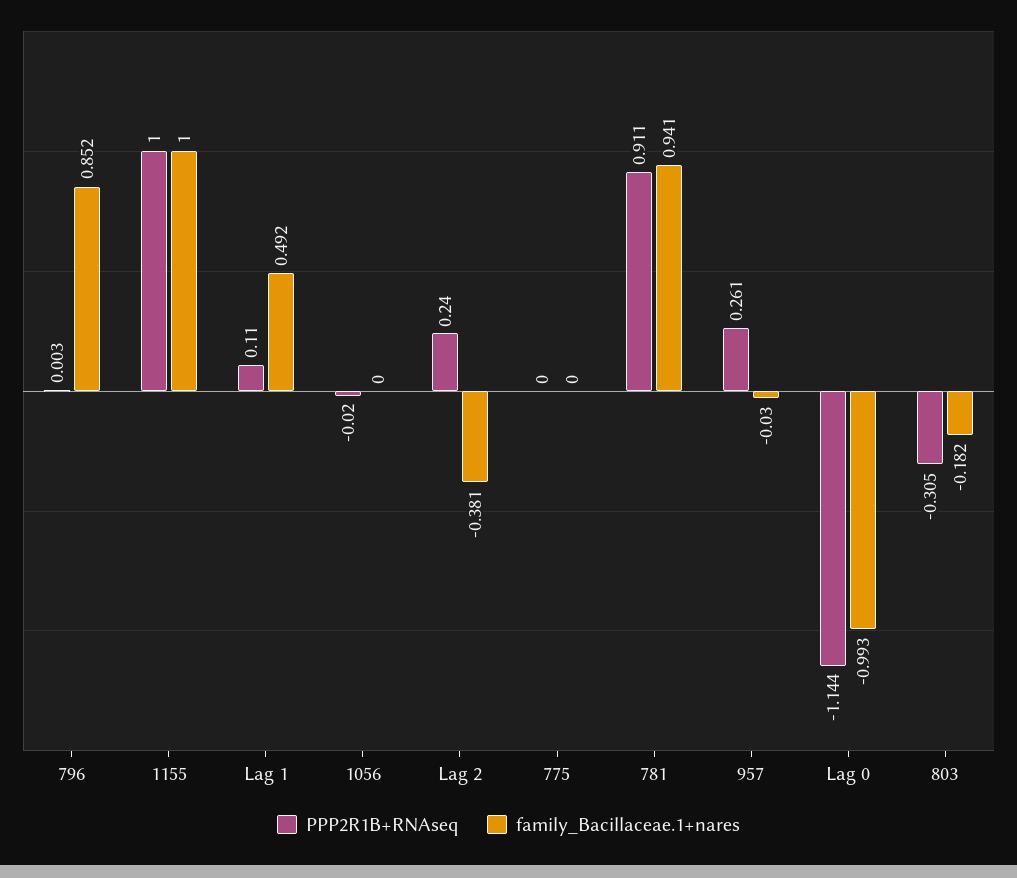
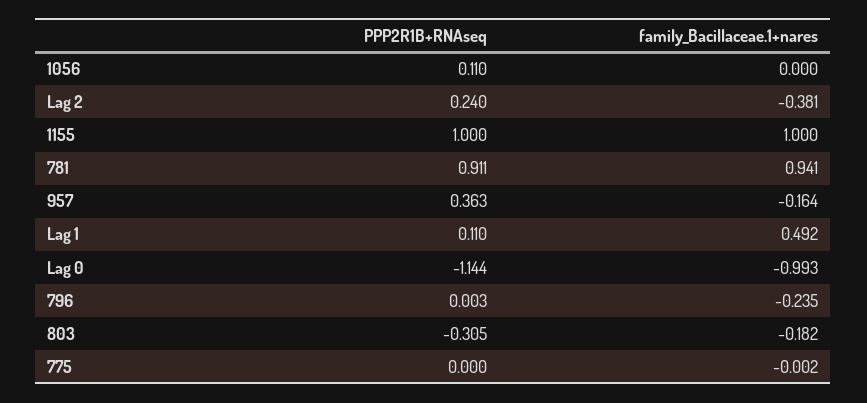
  {
    "PPP2R1B+RNAseq": {
      "796": 0.003,
      "1155": 1,
      "Lag 1": 0.11,
-     "1056": -0.02,
+     "1056": 0.11,
      "Lag 2": 0.24,
      "775": 0,
      "781": 0.911,
-     "957": 0.261,
+     "957": 0.363,
      "Lag 0": -1.144,
      "803": -0.305
    },
    "family_Bacillaceae.1+nares": {
-     "796": 0.852,
+     "796": -0.235,
      "1155": 1,
      "Lag 1": 0.492,
      "1056": 0,
      "Lag 2": -0.381,
-     "775": 0,
+     "775": -0.002,
      "781": 0.941,
-     "957": -0.03,
+     "957": -0.164,
      "Lag 0": -0.993,
      "803": -0.182
    }
  }

